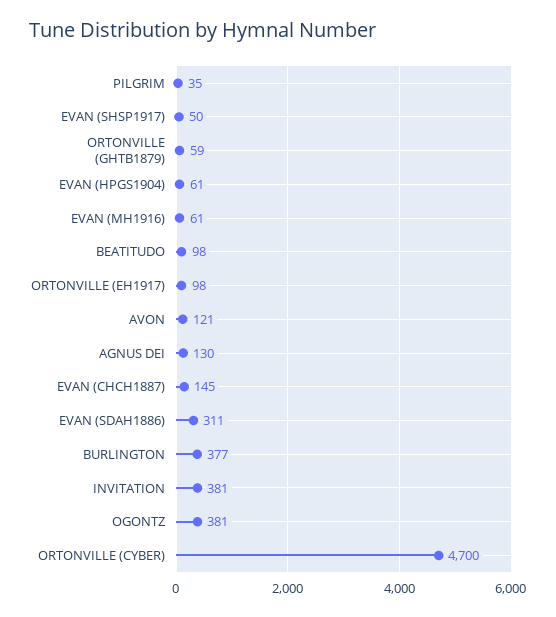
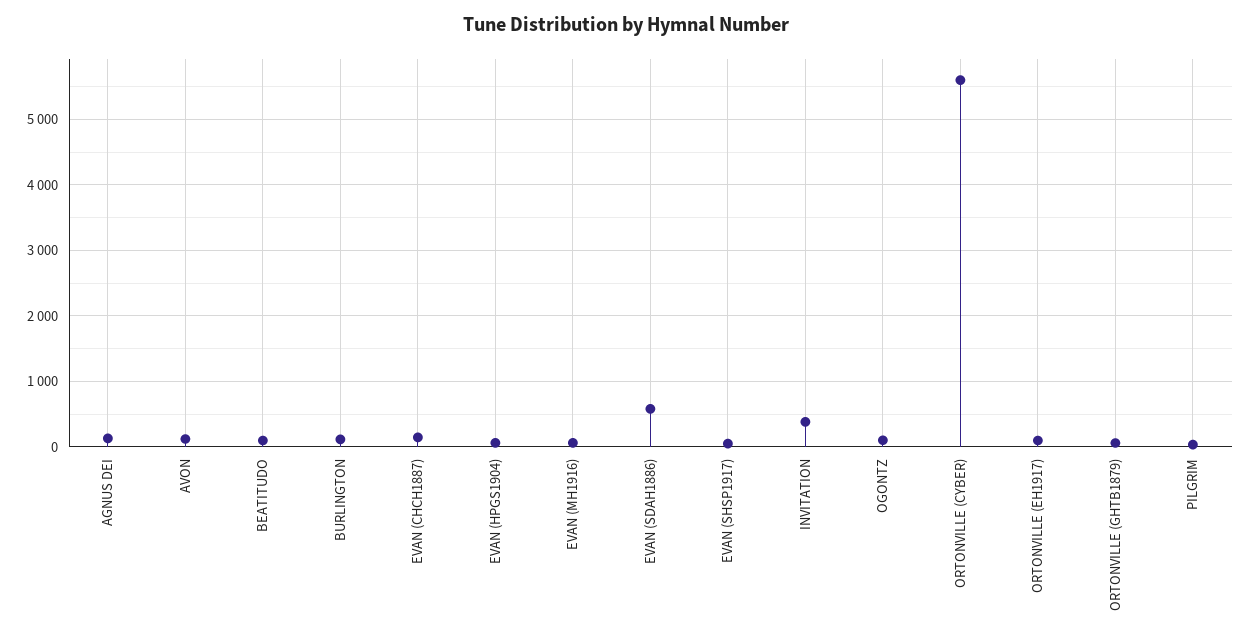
  {
    "PILGRIM": 35,
    "EVAN (SHSP1917)": 50,
    "ORTONVILLE (GHTB1879)": 59,
    "EVAN (HPGS1904)": 61,
    "EVAN (MH1916)": 61,
    "BEATITUDO": 98,
    "ORTONVILLE (EH1917)": 98,
    "AVON": 121,
    "AGNUS DEI": 130,
    "EVAN (CHCH1887)": 145,
-   "EVAN (SDAH1886)": 311,
+   "EVAN (SDAH1886)": 600,
-   "BURLINGTON": 377,
+   "BURLINGTON": 100,
    "INVITATION": 381,
-   "OGONTZ": 381,
+   "OGONTZ": 100,
-   "ORTONVILLE (CYBER)": 4700
+   "ORTONVILLE (CYBER)": 5600
  }

